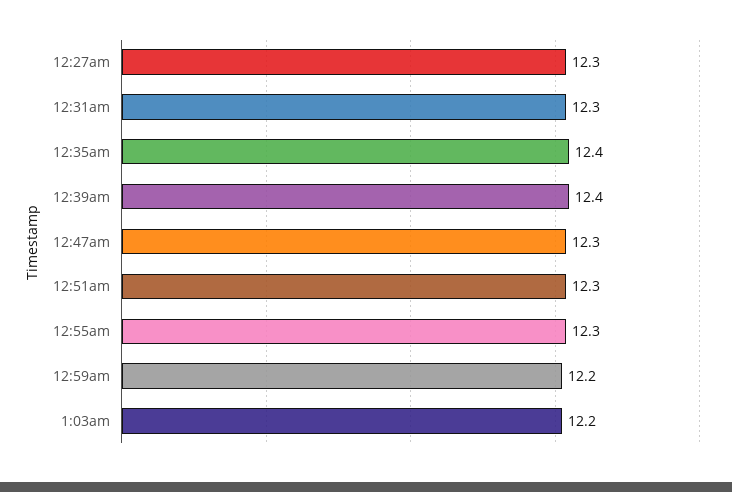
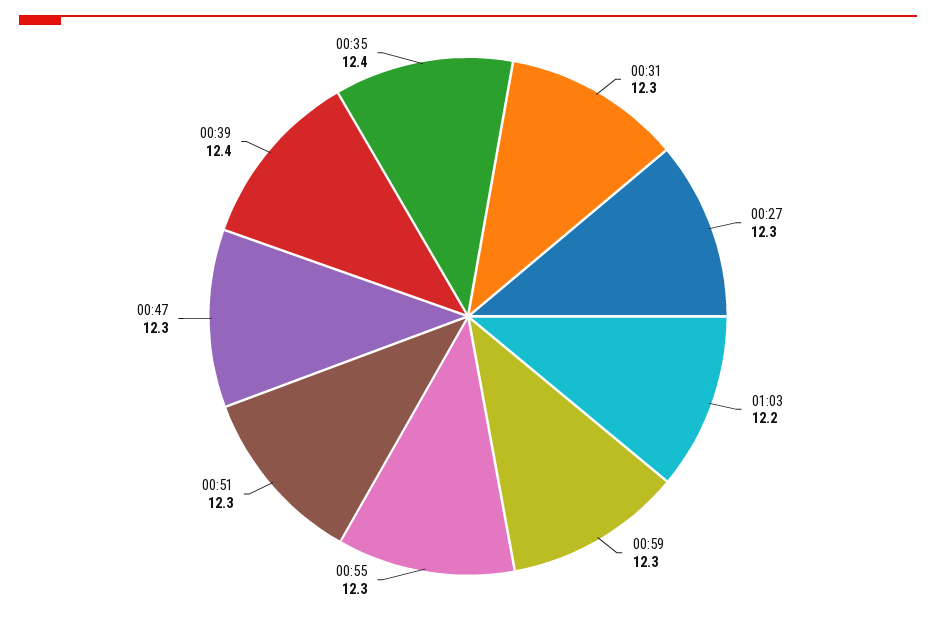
  {
    "12:27am": 12.3,
    "12:31am": 12.3,
    "12:35am": 12.4,
    "12:39am": 12.4,
    "12:47am": 12.3,
    "12:51am": 12.3,
    "12:55am": 12.3,
-   "12:59am": 12.2,
+   "12:59am": 12.3,
    "1:03am": 12.2
  }

